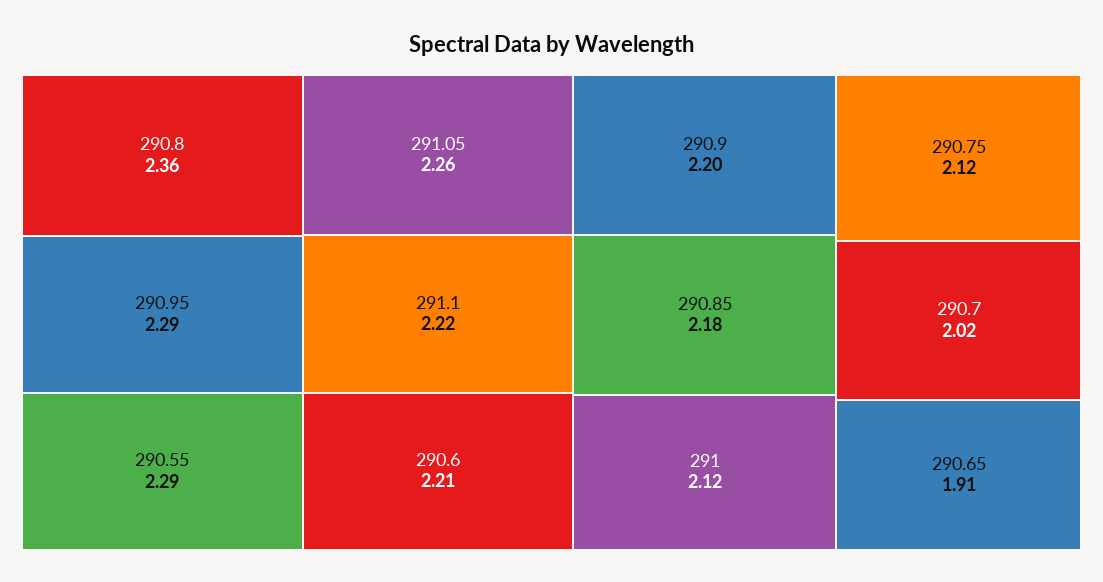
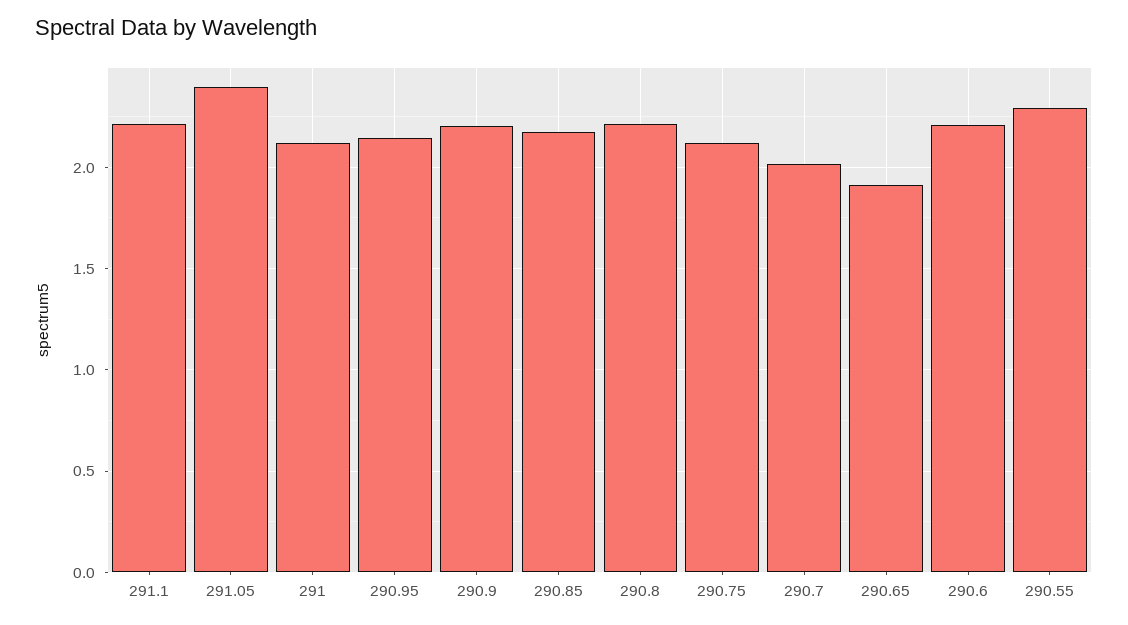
  {
-   "290.8": 2.36,
+   "290.8": 2.2,
-   "290.95": 2.29,
+   "290.95": 2.15,
    "290.55": 2.29,
-   "291.05": 2.26,
+   "291.05": 2.4,
    "291.1": 2.22,
    "290.6": 2.21,
    "290.9": 2.2,
    "290.85": 2.18,
    "291": 2.12,
    "290.75": 2.12,
    "290.7": 2.02,
    "290.65": 1.91
  }

